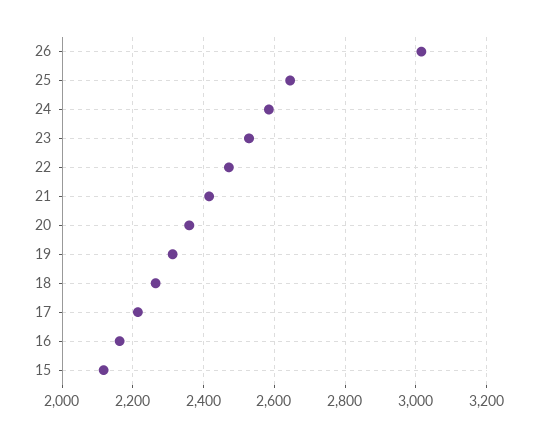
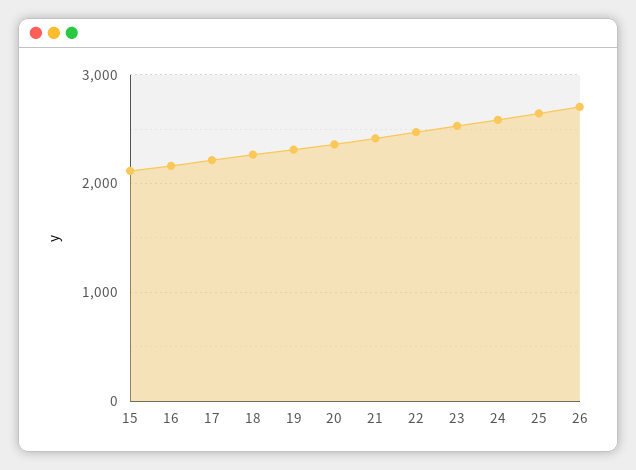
  {
-   "26": 3020,
+   "26": 2700,
    "25": 2640,
    "24": 2580,
    "23": 2520,
    "22": 2480,
    "21": 2420,
    "20": 2360,
    "19": 2320,
    "18": 2260,
    "17": 2220,
    "16": 2160,
    "15": 2120
  }

